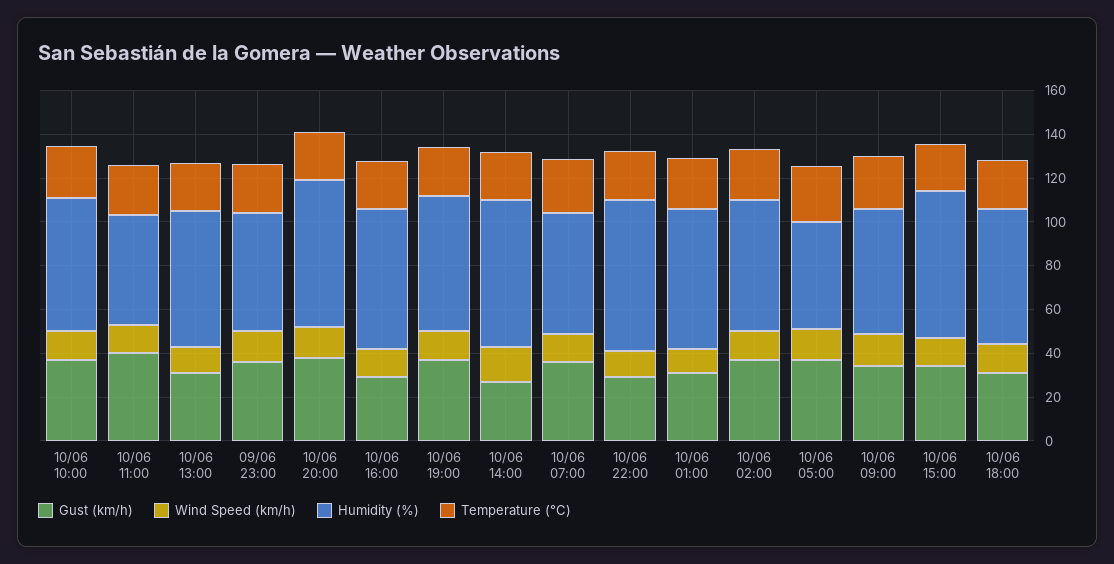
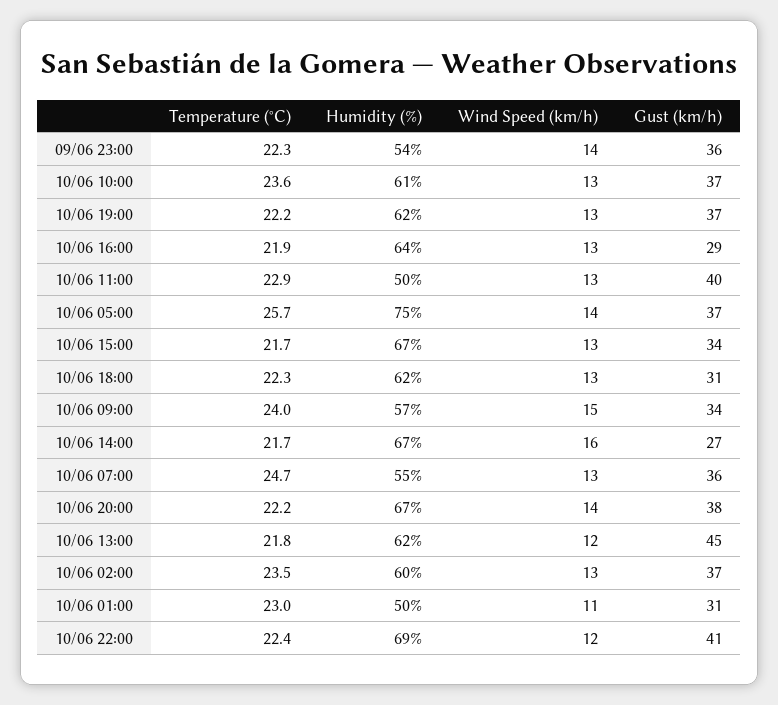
  {
    "Gust (km/h)": {
      "10/06 10:00": 37,
      "10/06 11:00": 40,
-     "10/06 13:00": 30,
+     "10/06 13:00": 45,
      "09/06 23:00": 36,
      "10/06 20:00": 38,
      "10/06 16:00": 29,
      "10/06 19:00": 37,
      "10/06 14:00": 27,
      "10/06 07:00": 36,
-     "10/06 22:00": 30,
+     "10/06 22:00": 41,
      "10/06 01:00": 31,
      "10/06 02:00": 37,
      "10/06 05:00": 37,
      "10/06 09:00": 34,
      "10/06 15:00": 34,
      "10/06 18:00": 31
    },
    "Wind Speed (km/h)": {
      "10/06 10:00": 13,
      "10/06 11:00": 13,
      "10/06 13:00": 12,
      "09/06 23:00": 14,
      "10/06 20:00": 14,
      "10/06 16:00": 13,
      "10/06 19:00": 13,
      "10/06 14:00": 16,
      "10/06 07:00": 13,
      "10/06 22:00": 12,
      "10/06 01:00": 11,
      "10/06 02:00": 13,
      "10/06 05:00": 14,
      "10/06 09:00": 15,
      "10/06 15:00": 13,
      "10/06 18:00": 13
    },
    "Humidity (%)": {
      "10/06 10:00": 61,
      "10/06 11:00": 50,
      "10/06 13:00": 62,
      "09/06 23:00": 54,
      "10/06 20:00": 67,
      "10/06 16:00": 64,
      "10/06 19:00": 62,
      "10/06 14:00": 67,
      "10/06 07:00": 55,
      "10/06 22:00": 69,
-     "10/06 01:00": 65,
+     "10/06 01:00": 50,
      "10/06 02:00": 60,
-     "10/06 05:00": 50,
+     "10/06 05:00": 75,
      "10/06 09:00": 57,
      "10/06 15:00": 67,
      "10/06 18:00": 62
    },
    "Temperature (°C)": {
      "10/06 10:00": 23.6,
      "10/06 11:00": 22.9,
      "10/06 13:00": 21.8,
      "09/06 23:00": 22.3,
      "10/06 20:00": 22.2,
      "10/06 16:00": 21.9,
      "10/06 19:00": 22.2,
      "10/06 14:00": 21.7,
      "10/06 07:00": 24.7,
      "10/06 22:00": 22.4,
      "10/06 01:00": 23,
      "10/06 02:00": 23.5,
      "10/06 05:00": 25.7,
      "10/06 09:00": 24,
      "10/06 15:00": 21.7,
      "10/06 18:00": 22.3
    }
  }

